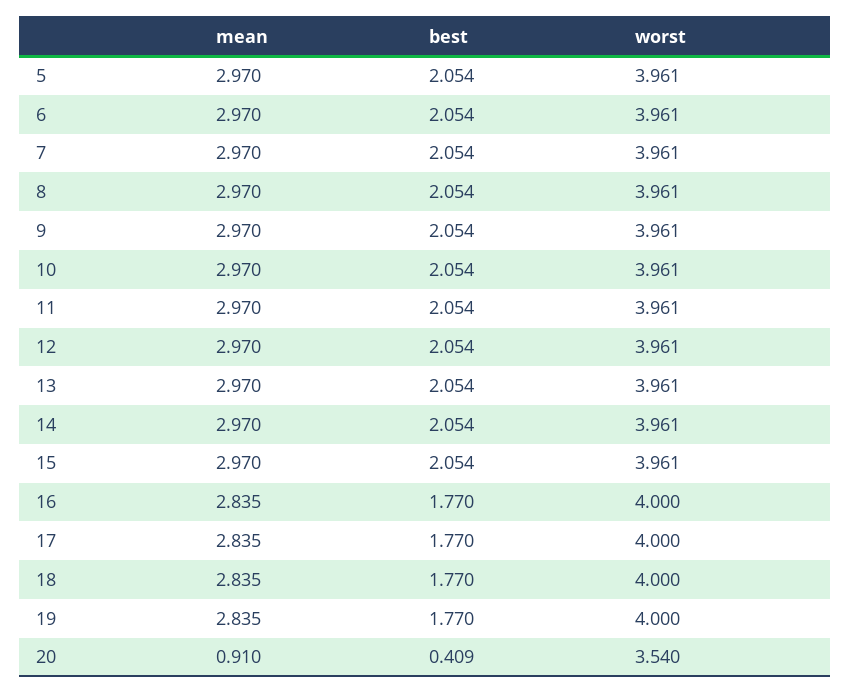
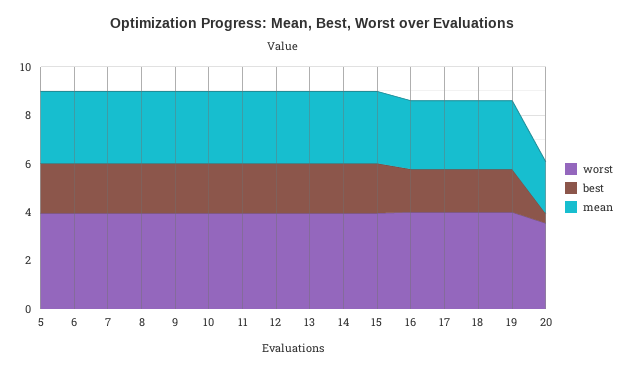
  {
    "mean": {
      "5": 2.97,
      "6": 2.97,
      "7": 2.97,
      "8": 2.97,
      "9": 2.97,
      "10": 2.97,
      "11": 2.97,
      "12": 2.97,
      "13": 2.97,
      "14": 2.97,
      "15": 2.97,
      "16": 2.835,
      "17": 2.835,
      "18": 2.835,
      "19": 2.835,
-     "20": 0.91
+     "20": 2
    },
    "best": {
      "5": 2.054,
      "6": 2.054,
      "7": 2.054,
      "8": 2.054,
      "9": 2.054,
      "10": 2.054,
      "11": 2.054,
      "12": 2.054,
      "13": 2.054,
      "14": 2.054,
      "15": 2.054,
      "16": 1.77,
      "17": 1.77,
      "18": 1.77,
      "19": 1.77,
      "20": 0.409
    },
    "worst": {
      "5": 3.961,
      "6": 3.961,
      "7": 3.961,
      "8": 3.961,
      "9": 3.961,
      "10": 3.961,
      "11": 3.961,
      "12": 3.961,
      "13": 3.961,
      "14": 3.961,
      "15": 3.961,
      "16": 4,
      "17": 4,
      "18": 4,
      "19": 4,
      "20": 3.54
    }
  }

